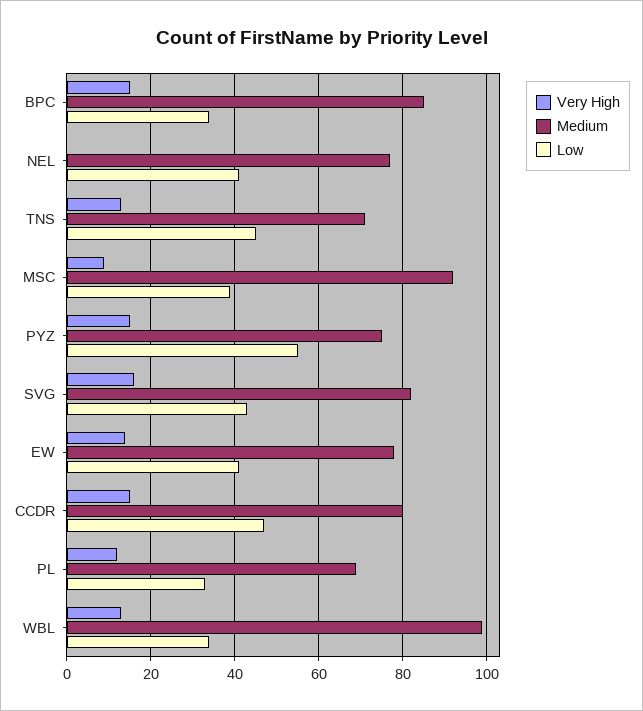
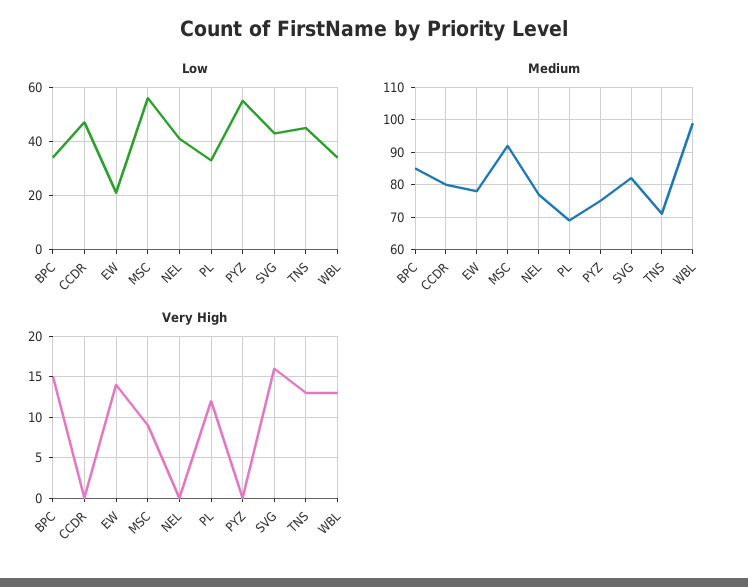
  {
    "Very High": {
      "BPC": 15,
      "NEL": 0,
      "TNS": 13,
      "MSC": 9,
-     "PYZ": 15,
+     "PYZ": 0,
      "SVG": 16,
      "EW": 14,
-     "CCDR": 15,
+     "CCDR": 0,
      "PL": 12,
      "WBL": 13
    },
    "Medium": {
      "BPC": 85,
      "NEL": 75,
      "TNS": 70,
      "MSC": 90,
      "PYZ": 75,
      "SVG": 80,
      "EW": 80,
      "CCDR": 80,
      "PL": 70,
      "WBL": 100
    },
    "Low": {
      "BPC": 35,
      "NEL": 40,
      "TNS": 45,
-     "MSC": 40,
+     "MSC": 55,
      "PYZ": 55,
      "SVG": 45,
-     "EW": 40,
+     "EW": 20,
      "CCDR": 45,
      "PL": 35,
      "WBL": 35
    }
  }

